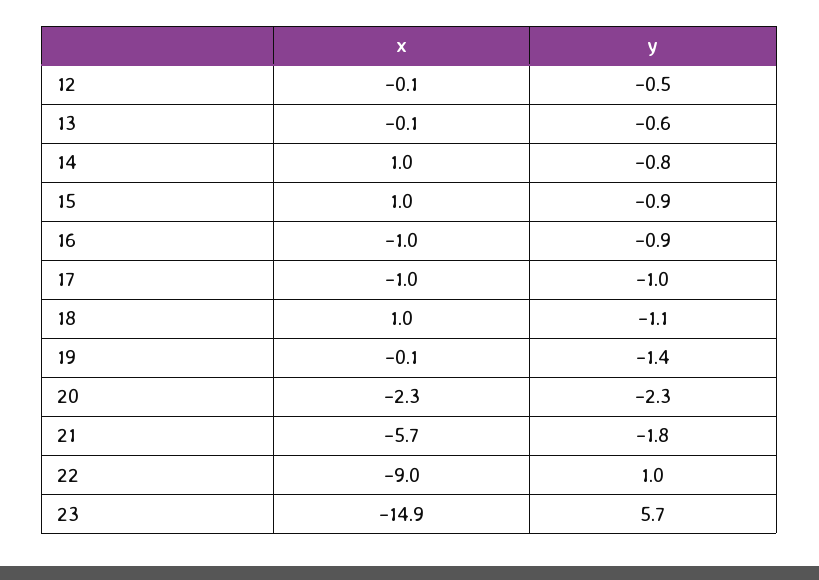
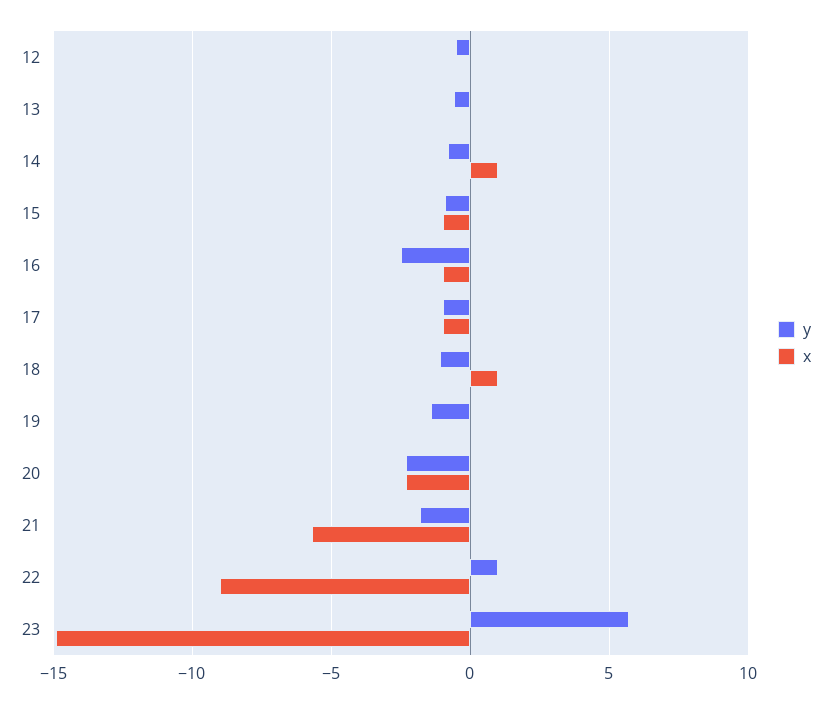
  {
    "x": {
      "12": -0.1,
      "13": -0.1,
      "14": 1,
-     "15": 1,
+     "15": -1,
      "16": -1,
      "17": -1,
      "18": 1,
      "19": -0.1,
      "20": -2.3,
      "21": -5.7,
      "22": -9,
      "23": -14.9
    },
    "y": {
      "12": -0.5,
      "13": -0.6,
      "14": -0.8,
      "15": -0.9,
-     "16": -0.9,
+     "16": -2.5,
      "17": -1,
      "18": -1.1,
      "19": -1.4,
      "20": -2.3,
      "21": -1.8,
      "22": 1,
      "23": 5.7
    }
  }

